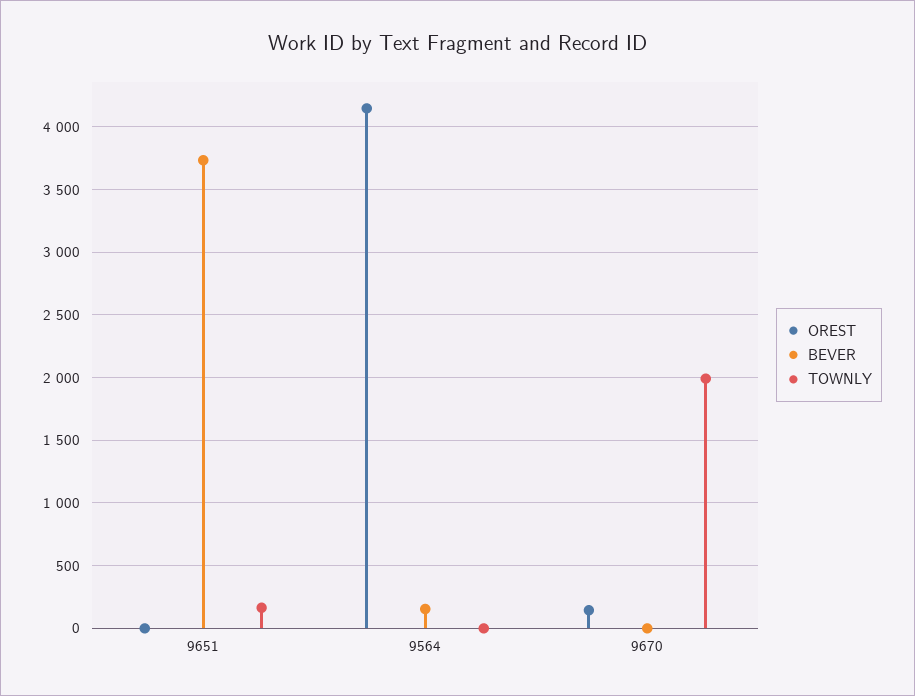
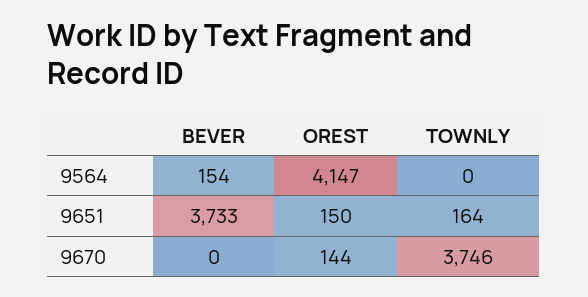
  {
    "OREST": {
-     "9651": 0,
+     "9651": 150,
      "9564": 4147,
      "9670": 144
    },
    "BEVER": {
      "9651": 3733,
      "9564": 154,
      "9670": 0
    },
    "TOWNLY": {
      "9651": 164,
      "9564": 0,
-     "9670": 2000
+     "9670": 3746
    }
  }

